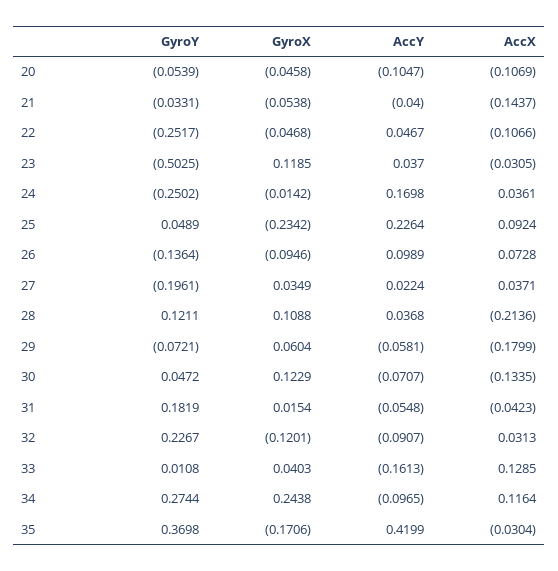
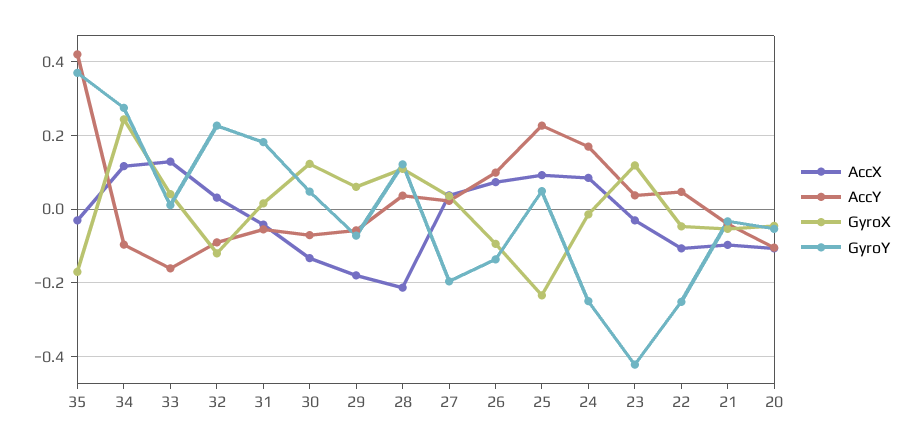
  {
    "GyroY": {
      "20": -0.0539,
      "21": -0.0331,
      "22": -0.2517,
-     "23": -0.5025,
+     "23": -0.42,
      "24": -0.2502,
      "25": 0.0489,
      "26": -0.1364,
      "27": -0.1961,
      "28": 0.1211,
      "29": -0.0721,
      "30": 0.0472,
      "31": 0.1819,
      "32": 0.2267,
      "33": 0.0108,
      "34": 0.2744,
      "35": 0.3698
    },
    "GyroX": {
      "20": -0.0458,
      "21": -0.0538,
      "22": -0.0468,
      "23": 0.1185,
      "24": -0.0142,
      "25": -0.2342,
      "26": -0.0946,
      "27": 0.0349,
      "28": 0.1088,
      "29": 0.0604,
      "30": 0.1229,
      "31": 0.0154,
      "32": -0.1201,
      "33": 0.0403,
      "34": 0.2438,
      "35": -0.1706
    },
    "AccY": {
      "20": -0.1047,
      "21": -0.04,
      "22": 0.0467,
      "23": 0.037,
      "24": 0.1698,
      "25": 0.2264,
      "26": 0.0989,
      "27": 0.0224,
      "28": 0.0368,
      "29": -0.0581,
      "30": -0.0707,
      "31": -0.0548,
      "32": -0.0907,
      "33": -0.1613,
      "34": -0.0965,
      "35": 0.4199
    },
    "AccX": {
      "20": -0.1069,
-     "21": -0.1437,
+     "21": -0.1,
      "22": -0.1066,
      "23": -0.0305,
-     "24": 0.0361,
+     "24": 0.08,
      "25": 0.0924,
      "26": 0.0728,
      "27": 0.0371,
      "28": -0.2136,
      "29": -0.1799,
      "30": -0.1335,
      "31": -0.0423,
      "32": 0.0313,
      "33": 0.1285,
      "34": 0.1164,
      "35": -0.0304
    }
  }

